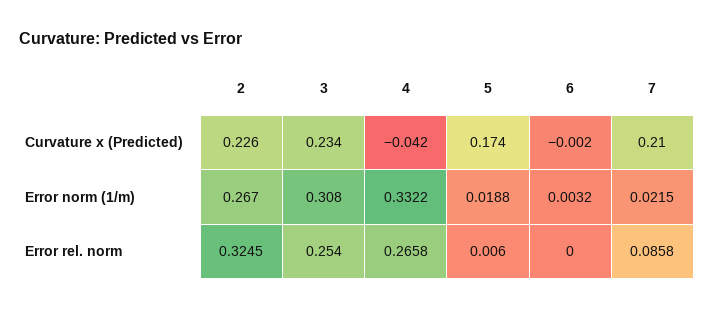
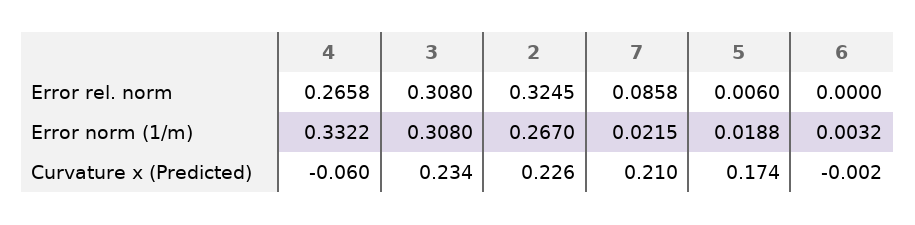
  {
    "2": {
      "Curvature x (Predicted)": 0.226,
      "Error norm (1/m)": 0.267,
      "Error rel. norm": 0.3245
    },
    "3": {
      "Curvature x (Predicted)": 0.234,
      "Error norm (1/m)": 0.308,
-     "Error rel. norm": 0.254
+     "Error rel. norm": 0.308
    },
    "4": {
-     "Curvature x (Predicted)": -0.042,
+     "Curvature x (Predicted)": -0.06,
      "Error norm (1/m)": 0.3322,
      "Error rel. norm": 0.2658
    },
    "5": {
      "Curvature x (Predicted)": 0.174,
      "Error norm (1/m)": 0.0188,
      "Error rel. norm": 0.006
    },
    "6": {
      "Curvature x (Predicted)": -0.002,
      "Error norm (1/m)": 0.0032,
      "Error rel. norm": 0
    },
    "7": {
      "Curvature x (Predicted)": 0.21,
      "Error norm (1/m)": 0.0215,
      "Error rel. norm": 0.0858
    }
  }

